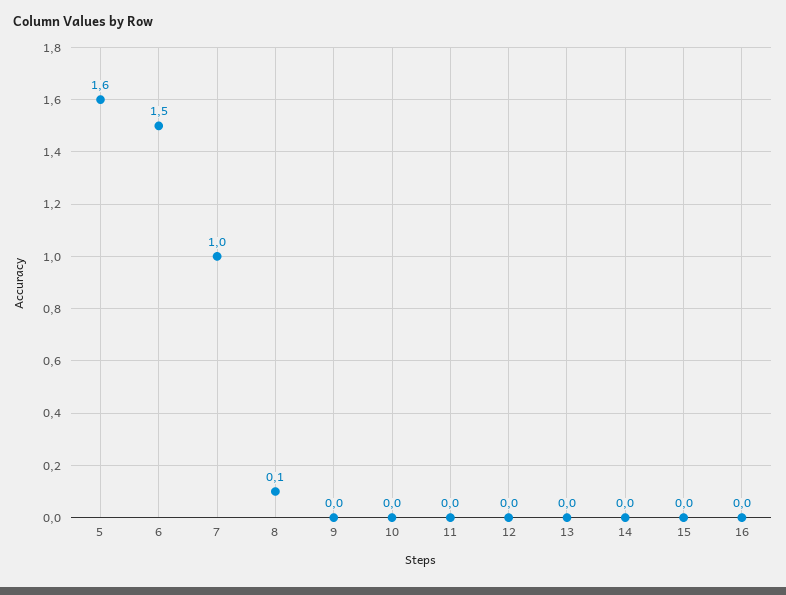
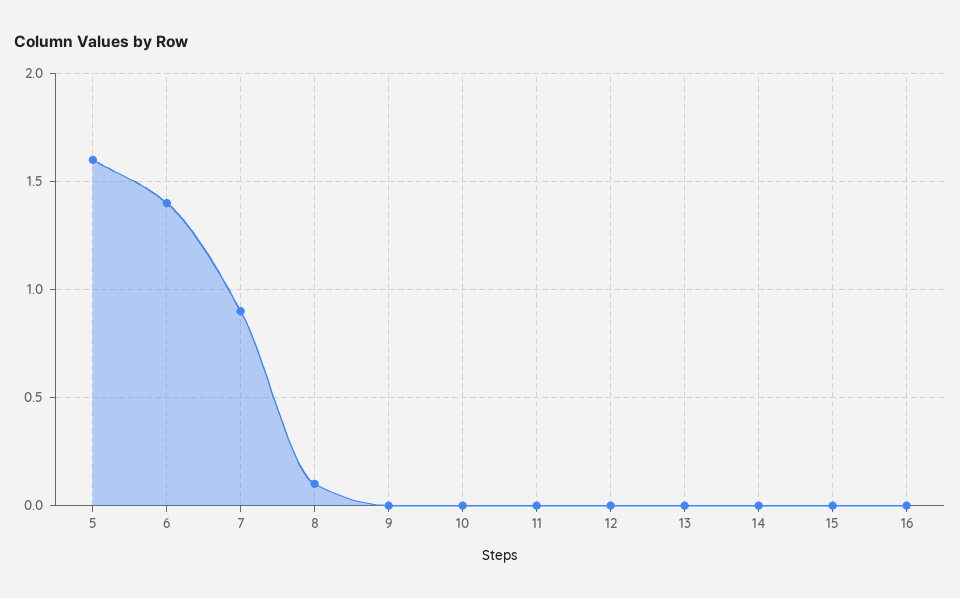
  {
    "5": 1.6,
-   "6": 1.5,
+   "6": 1.4,
-   "7": 1,
+   "7": 0.9,
    "8": 0.1,
    "9": 0,
    "10": 0,
    "11": 0,
    "12": 0,
    "13": 0,
    "14": 0,
    "15": 0,
    "16": 0
  }

